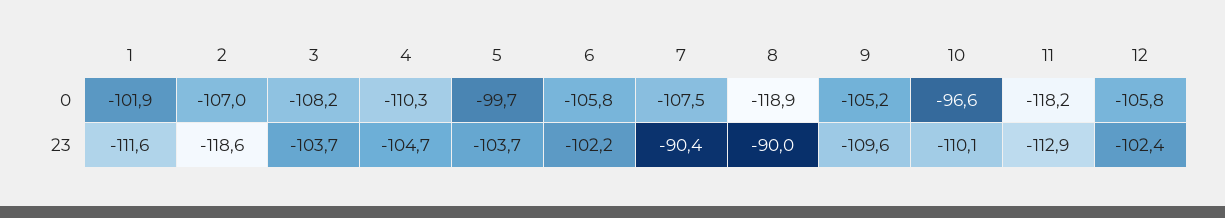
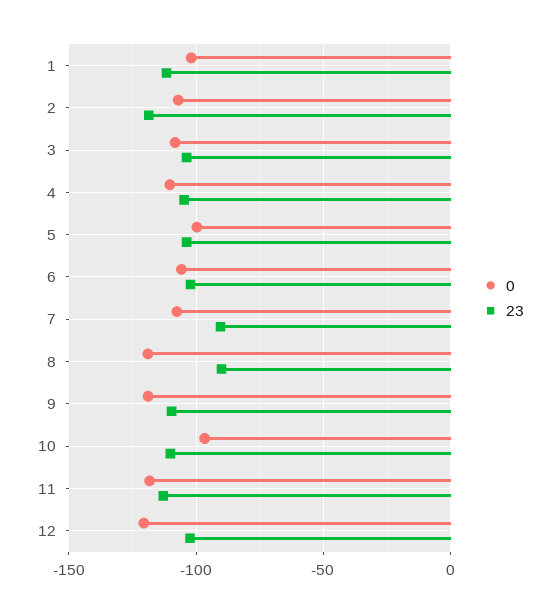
  {
    "0": {
      "1": -101.9,
      "2": -107,
      "3": -108.2,
      "4": -110.3,
      "5": -99.7,
      "6": -105.8,
      "7": -107.5,
      "8": -118.9,
-     "9": -105.2,
+     "9": -120,
      "10": -96.6,
      "11": -118.2,
-     "12": -105.8
+     "12": -120
    },
    "23": {
      "1": -111.6,
      "2": -118.6,
      "3": -103.7,
      "4": -104.7,
      "5": -103.7,
      "6": -102.2,
      "7": -90.4,
      "8": -90,
      "9": -109.6,
      "10": -110.1,
      "11": -112.9,
      "12": -102.4
    }
  }

